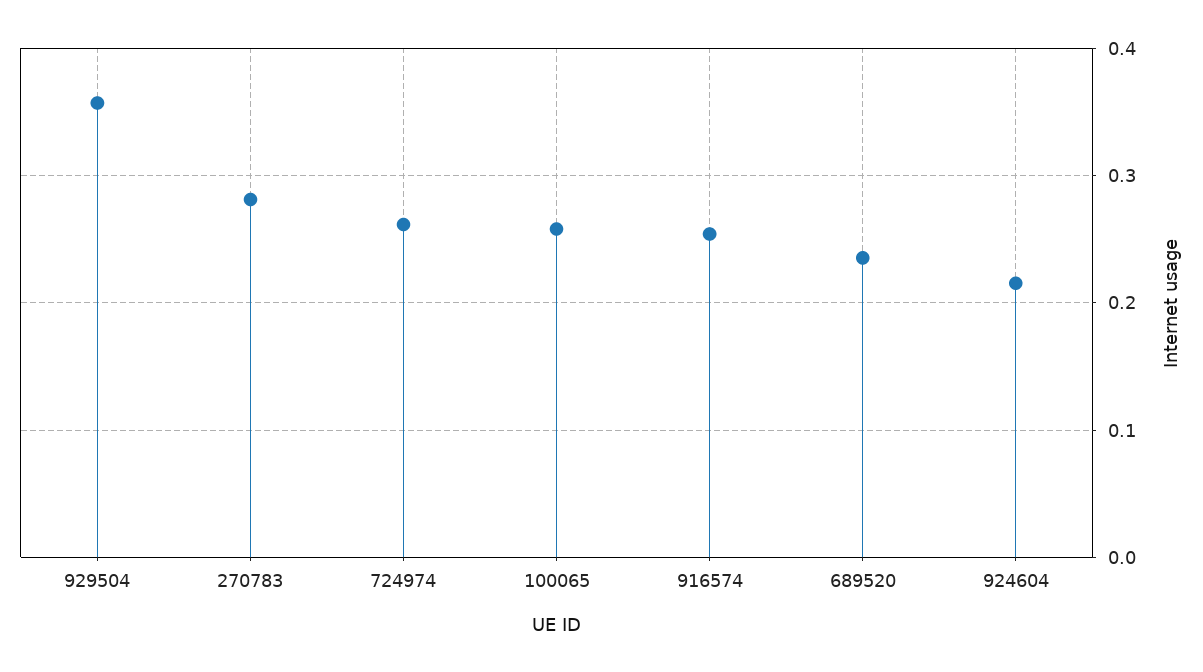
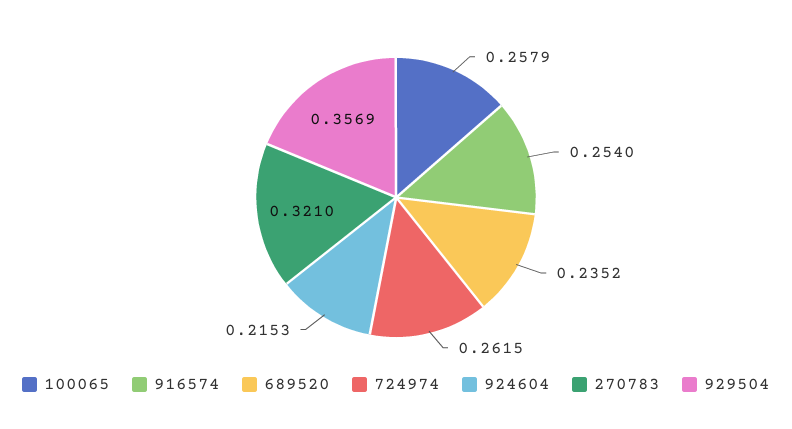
  {
    "929504": 0.3569,
-   "270783": 0.28,
+   "270783": 0.321,
    "724974": 0.2615,
    "100065": 0.2579,
    "916574": 0.254,
    "689520": 0.2352,
    "924604": 0.2153
  }

